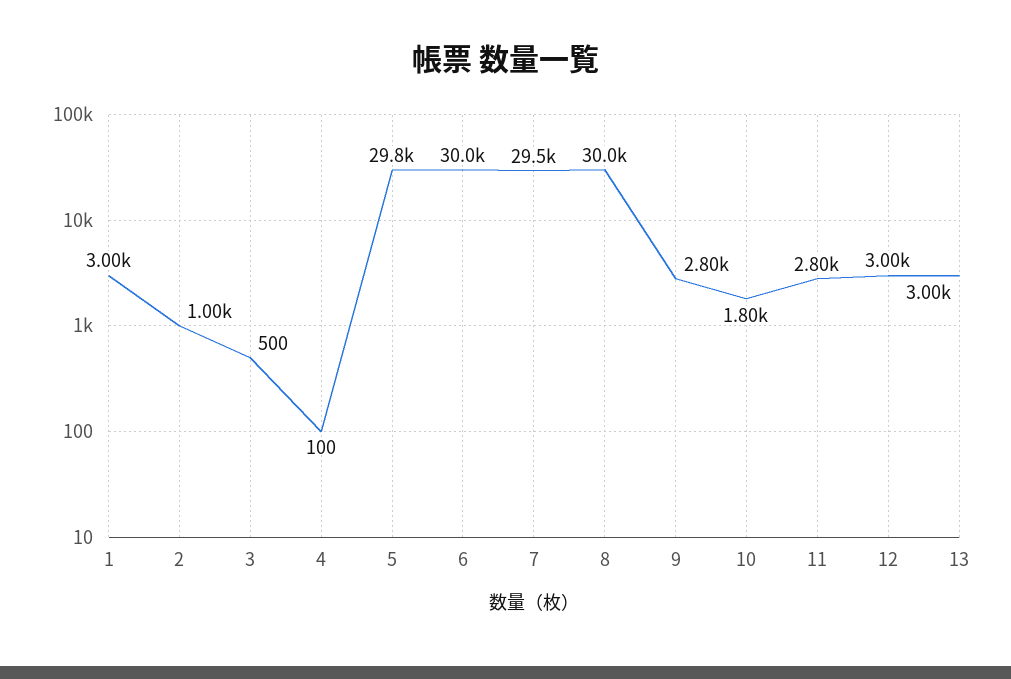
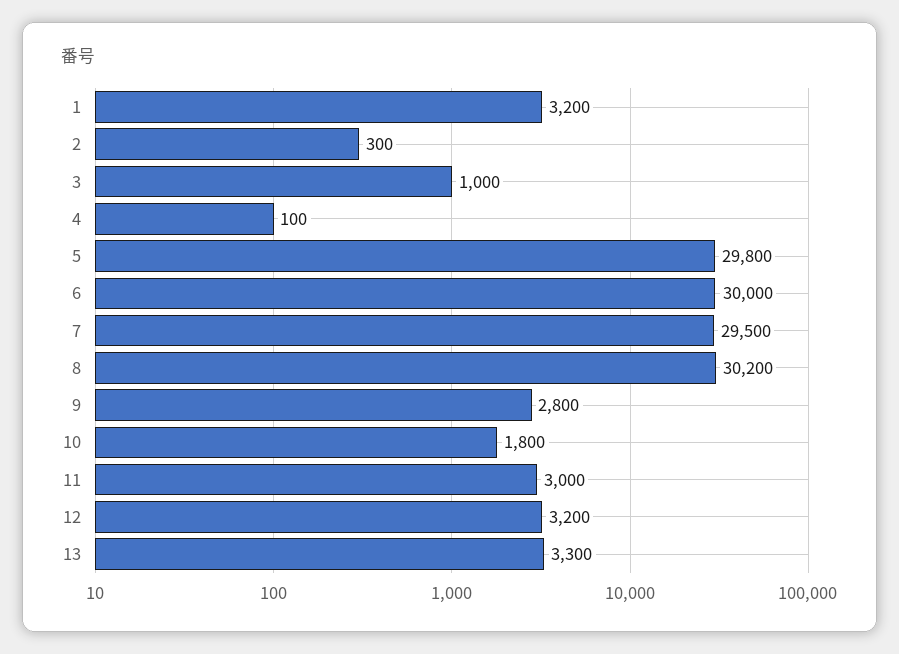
  {
-   "1": 3000,
+   "1": 3200,
-   "2": 1000,
+   "2": 300,
-   "3": 500,
+   "3": 1000,
    "4": 100,
    "5": 29800,
    "6": 30000,
    "7": 29500,
-   "8": 30000,
+   "8": 30200,
    "9": 2800,
    "10": 1800,
-   "11": 2800,
+   "11": 3000,
-   "12": 3000,
+   "12": 3200,
-   "13": 3000
+   "13": 3300
  }

